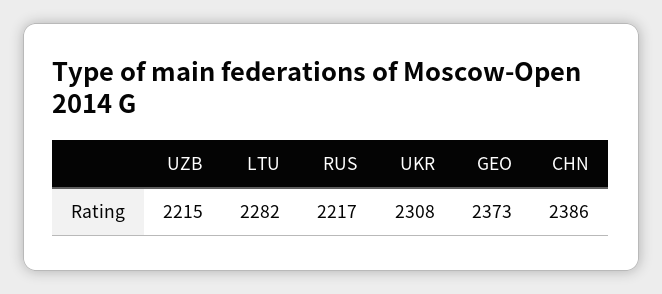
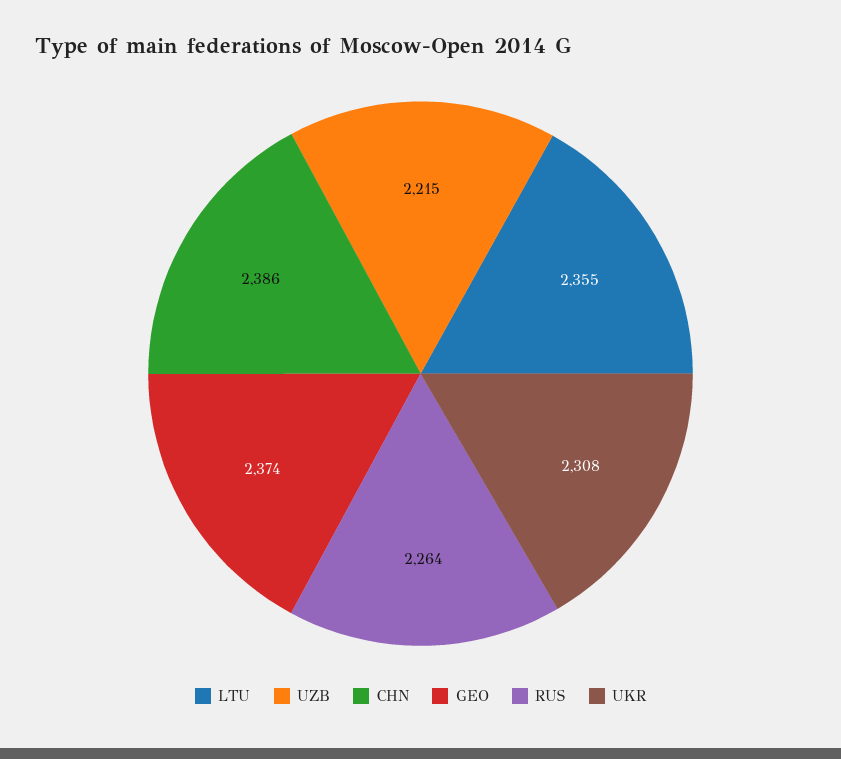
  {
    "UZB": 2215,
-   "LTU": 2282,
+   "LTU": 2355,
-   "RUS": 2217,
+   "RUS": 2264,
    "UKR": 2308,
-   "GEO": 2373,
+   "GEO": 2374,
    "CHN": 2386
  }

